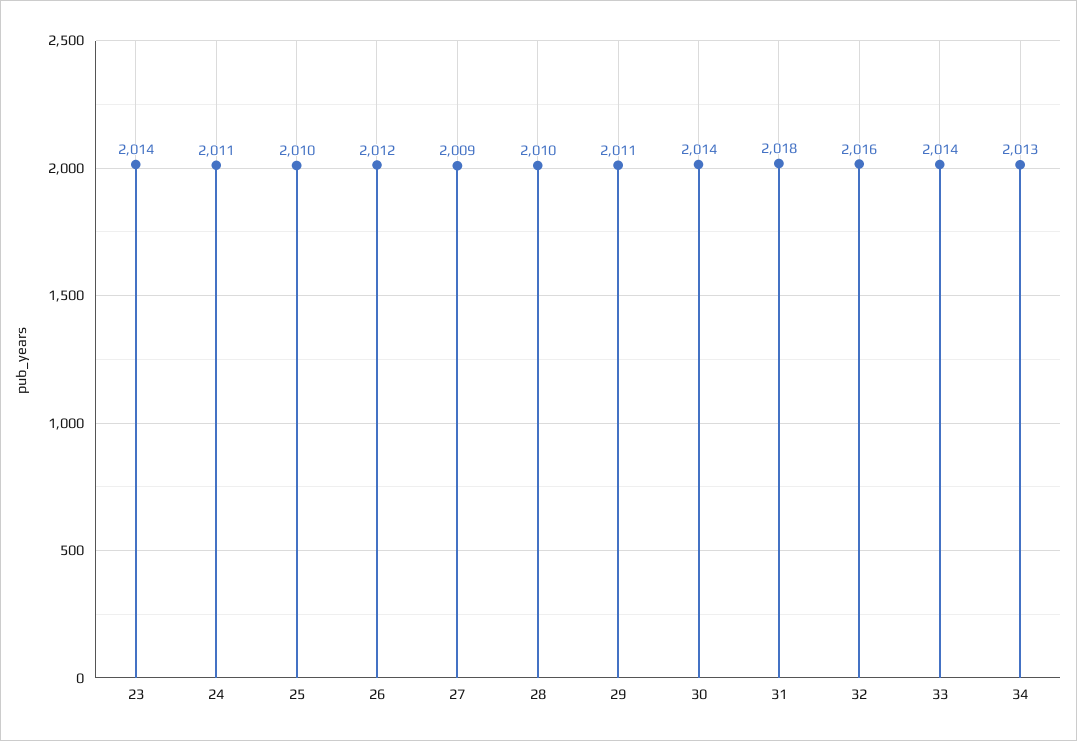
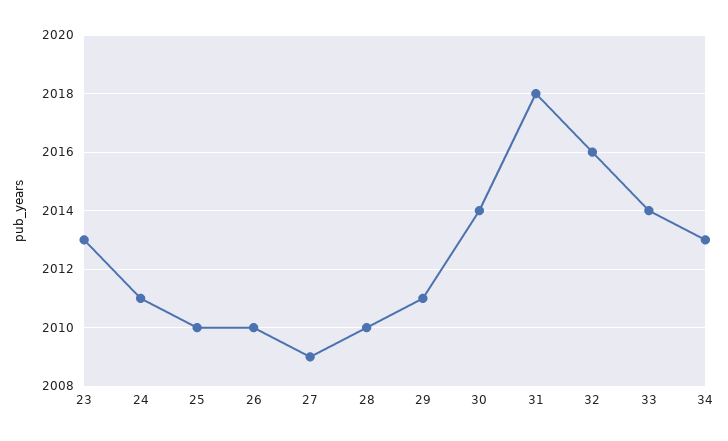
  {
-   "23": 2014,
+   "23": 2013,
    "24": 2011,
    "25": 2010,
-   "26": 2012,
+   "26": 2010,
    "27": 2009,
    "28": 2010,
    "29": 2011,
    "30": 2014,
    "31": 2018,
    "32": 2016,
    "33": 2014,
    "34": 2013
  }

